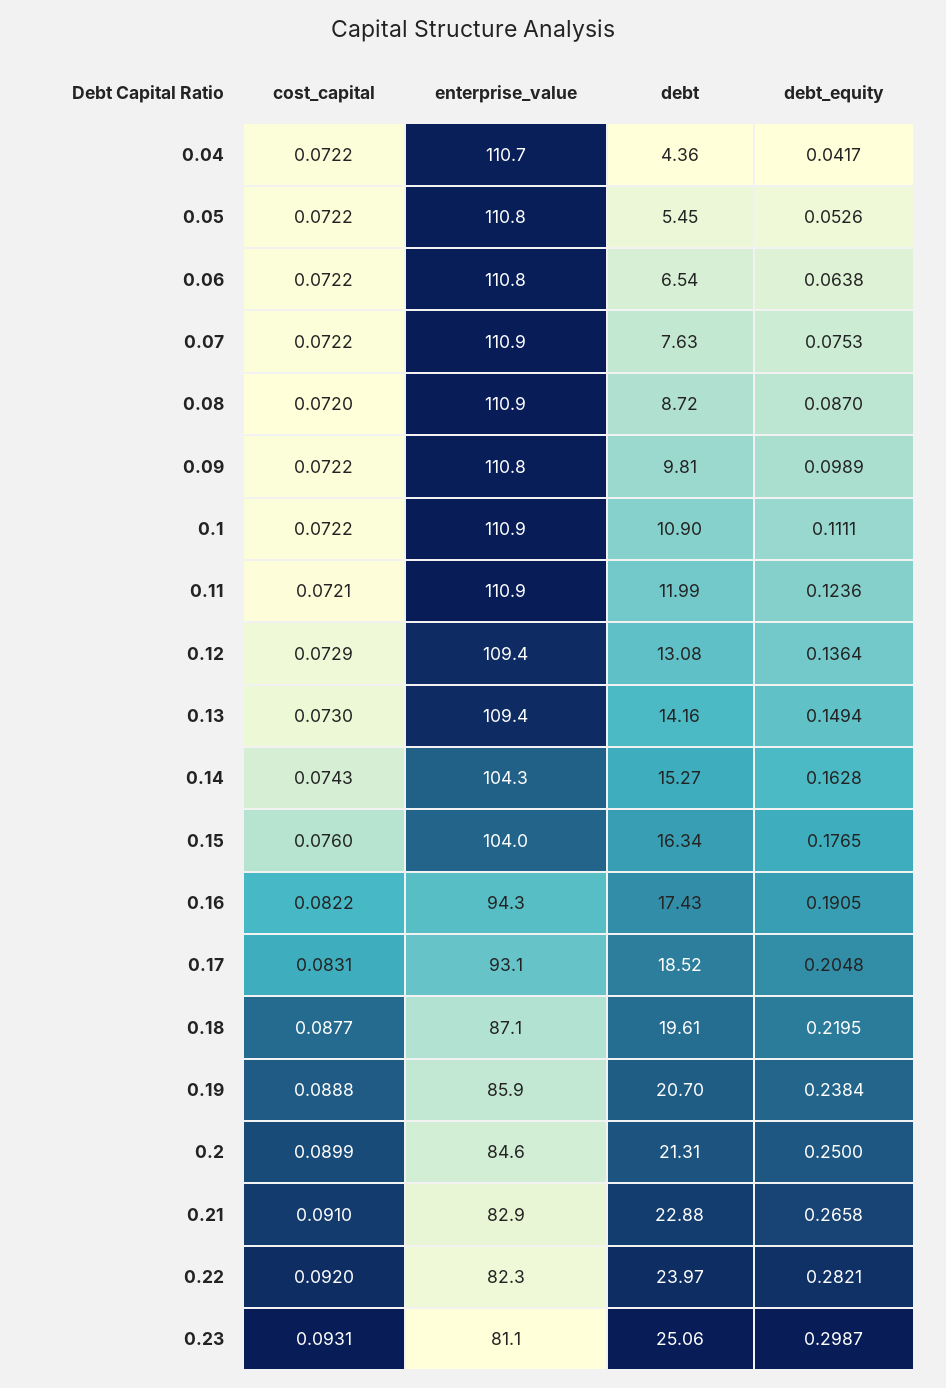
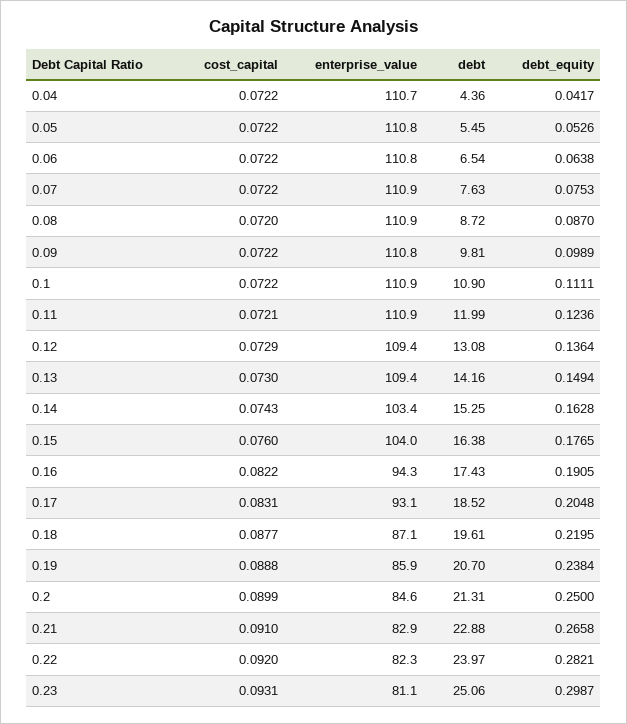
  {
    "cost_capital": {
      "0.04": 0.0722,
      "0.05": 0.0722,
      "0.06": 0.0722,
      "0.07": 0.0722,
      "0.08": 0.072,
      "0.09": 0.0722,
      "0.1": 0.0722,
      "0.11": 0.0721,
      "0.12": 0.0729,
      "0.13": 0.073,
      "0.14": 0.0743,
      "0.15": 0.076,
      "0.16": 0.0822,
      "0.17": 0.0831,
      "0.18": 0.0877,
      "0.19": 0.0888,
      "0.2": 0.0899,
      "0.21": 0.091,
      "0.22": 0.092,
      "0.23": 0.0931
    },
    "enterprise_value": {
      "0.04": 110.7,
      "0.05": 110.8,
      "0.06": 110.8,
      "0.07": 110.9,
      "0.08": 110.9,
      "0.09": 110.8,
      "0.1": 110.9,
      "0.11": 110.9,
      "0.12": 109.4,
      "0.13": 109.4,
-     "0.14": 104.3,
+     "0.14": 103.4,
      "0.15": 104,
      "0.16": 94.3,
      "0.17": 93.1,
      "0.18": 87.1,
      "0.19": 85.9,
      "0.2": 84.6,
      "0.21": 82.9,
      "0.22": 82.3,
      "0.23": 81.1
    },
    "debt": {
      "0.04": 4.36,
      "0.05": 5.45,
      "0.06": 6.54,
      "0.07": 7.63,
      "0.08": 8.72,
      "0.09": 9.81,
      "0.1": 10.9,
      "0.11": 11.99,
      "0.12": 13.08,
      "0.13": 14.16,
-     "0.14": 15.27,
+     "0.14": 15.25,
-     "0.15": 16.34,
+     "0.15": 16.38,
      "0.16": 17.43,
      "0.17": 18.52,
      "0.18": 19.61,
      "0.19": 20.7,
      "0.2": 21.31,
      "0.21": 22.88,
      "0.22": 23.97,
      "0.23": 25.06
    },
    "debt_equity": {
      "0.04": 0.0417,
      "0.05": 0.0526,
      "0.06": 0.0638,
      "0.07": 0.0753,
      "0.08": 0.087,
      "0.09": 0.0989,
      "0.1": 0.1111,
      "0.11": 0.1236,
      "0.12": 0.1364,
      "0.13": 0.1494,
      "0.14": 0.1628,
      "0.15": 0.1765,
      "0.16": 0.1905,
      "0.17": 0.2048,
      "0.18": 0.2195,
      "0.19": 0.2384,
      "0.2": 0.25,
      "0.21": 0.2658,
      "0.22": 0.2821,
      "0.23": 0.2987
    }
  }

